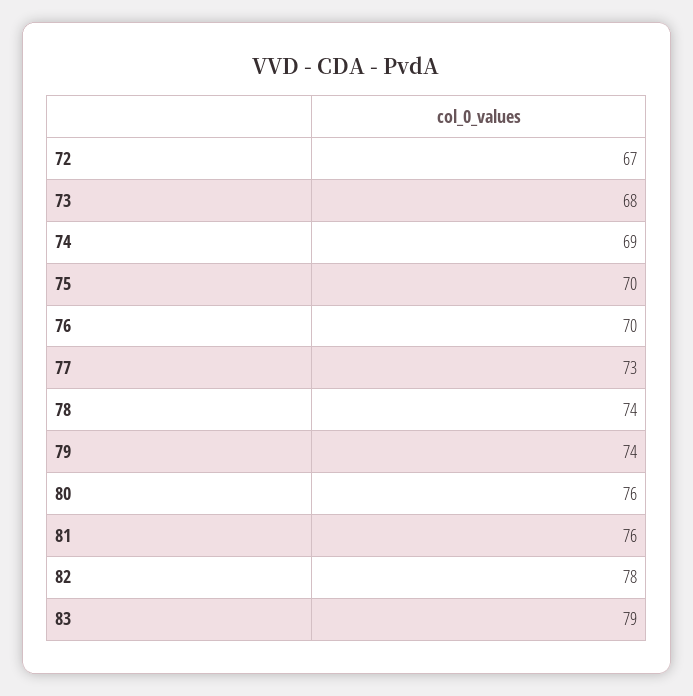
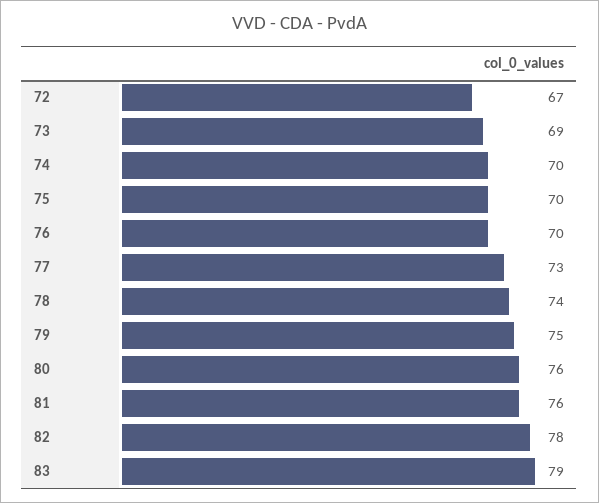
  {
    "72": 67,
-   "73": 68,
+   "73": 69,
-   "74": 69,
+   "74": 70,
    "75": 70,
    "76": 70,
    "77": 73,
    "78": 74,
-   "79": 74,
+   "79": 75,
    "80": 76,
    "81": 76,
    "82": 78,
    "83": 79
  }

